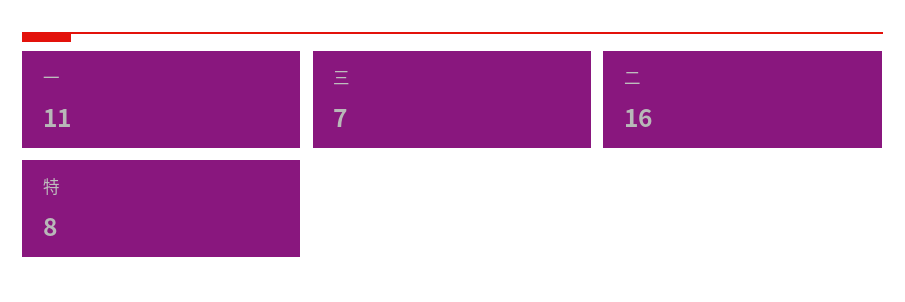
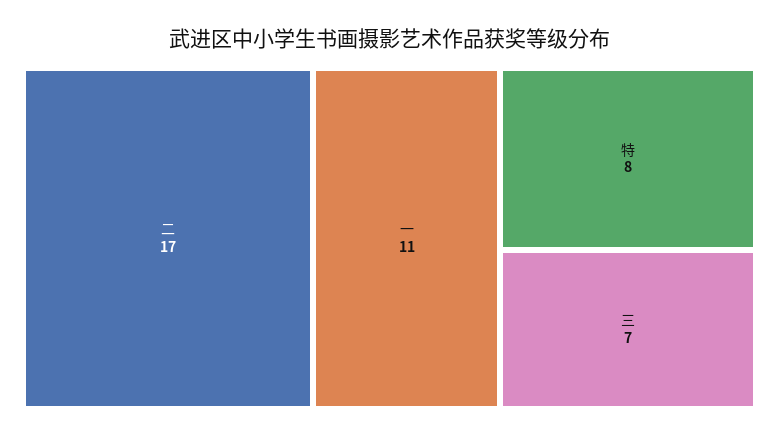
  {
    "一": 11,
    "三": 7,
-   "二": 16,
+   "二": 17,
    "特": 8
  }

